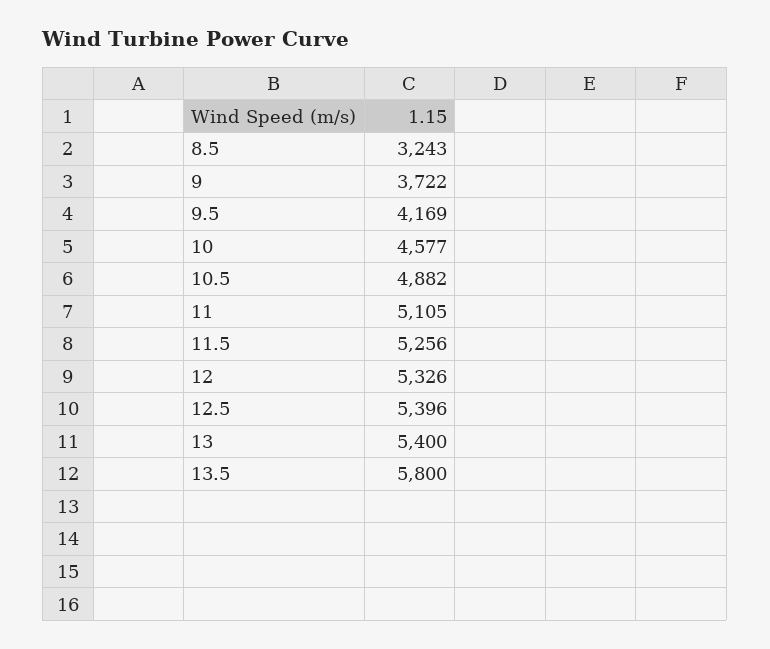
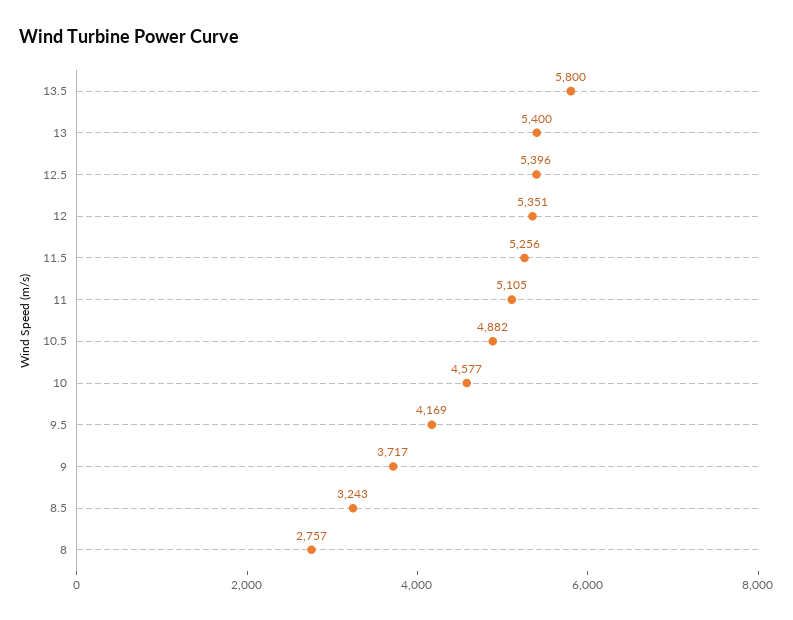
  {
    "8.5": 3243,
-   "9": 3722,
+   "9": 3717,
    "9.5": 4169,
    "10": 4577,
    "10.5": 4882,
    "11": 5105,
    "11.5": 5256,
-   "12": 5326,
+   "12": 5351,
    "12.5": 5396,
    "13": 5400,
-   "13.5": 5800
+   "13.5": 5800,
+   "8": 2757
  }

